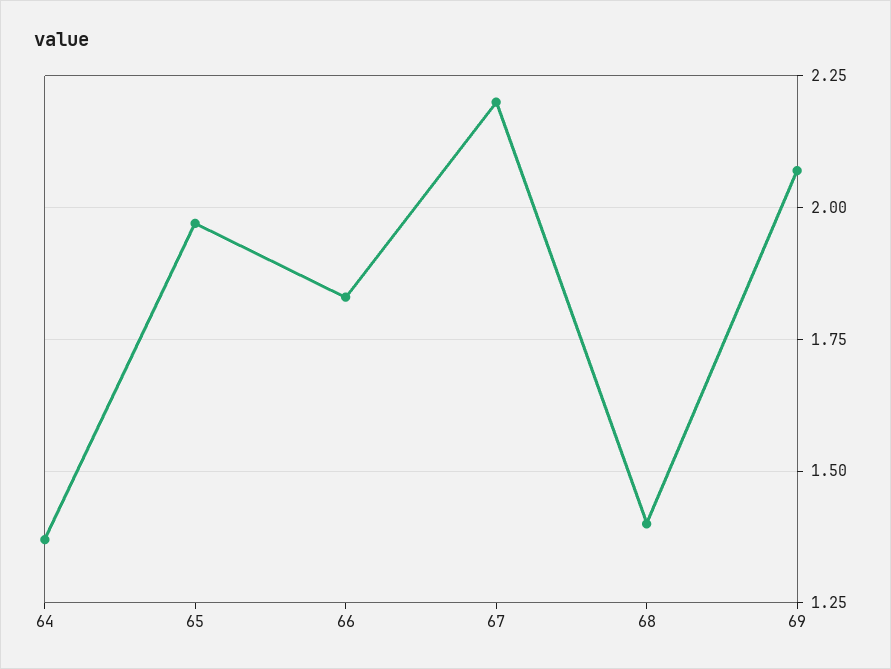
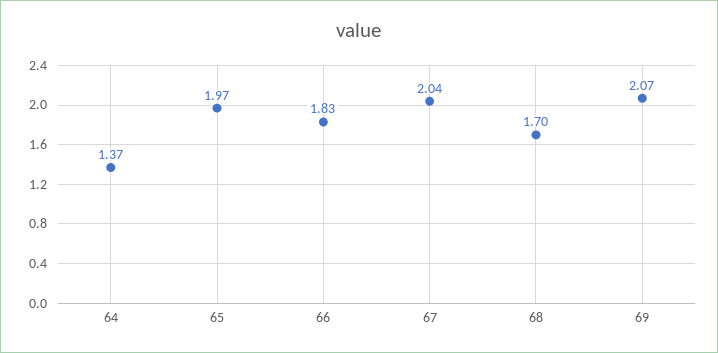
  {
    "64": 1.37,
    "65": 1.97,
    "66": 1.83,
-   "67": 2.2,
+   "67": 2.04,
-   "68": 1.4,
+   "68": 1.7,
    "69": 2.07
  }

